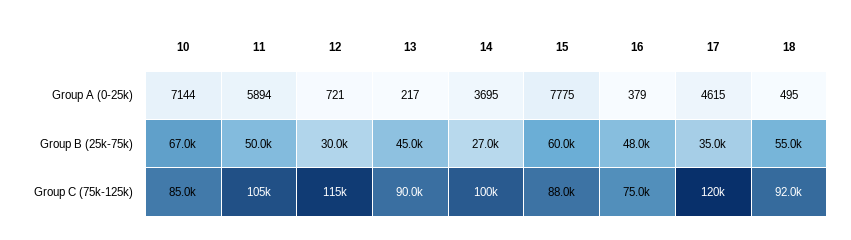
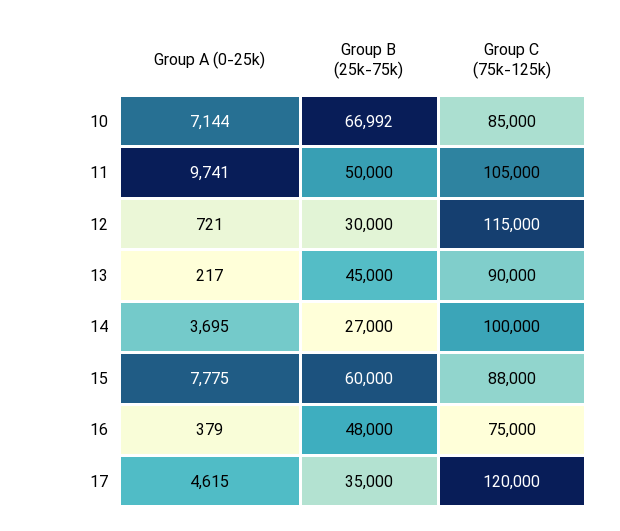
  {
    "10": {
      "Group A (0-25k)": 7144,
      "Group B (25k-75k)": 66992,
      "Group C (75k-125k)": 85000
    },
    "11": {
-     "Group A (0-25k)": 5894,
+     "Group A (0-25k)": 9741,
      "Group B (25k-75k)": 50000,
      "Group C (75k-125k)": 105000
    },
    "12": {
      "Group A (0-25k)": 721,
      "Group B (25k-75k)": 30000,
      "Group C (75k-125k)": 115000
    },
    "13": {
      "Group A (0-25k)": 217,
      "Group B (25k-75k)": 45000,
      "Group C (75k-125k)": 90000
    },
    "14": {
      "Group A (0-25k)": 3695,
      "Group B (25k-75k)": 27000,
      "Group C (75k-125k)": 100000
    },
    "15": {
      "Group A (0-25k)": 7775,
      "Group B (25k-75k)": 60000,
      "Group C (75k-125k)": 88000
    },
    "16": {
      "Group A (0-25k)": 379,
      "Group B (25k-75k)": 48000,
      "Group C (75k-125k)": 75000
    },
    "17": {
      "Group A (0-25k)": 4615,
      "Group B (25k-75k)": 35000,
      "Group C (75k-125k)": 120000
-   },
+   }
-   "18": {
-     "Group A (0-25k)": 495,
-     "Group B (25k-75k)": 55000,
-     "Group C (75k-125k)": 92000
-   }
  }

